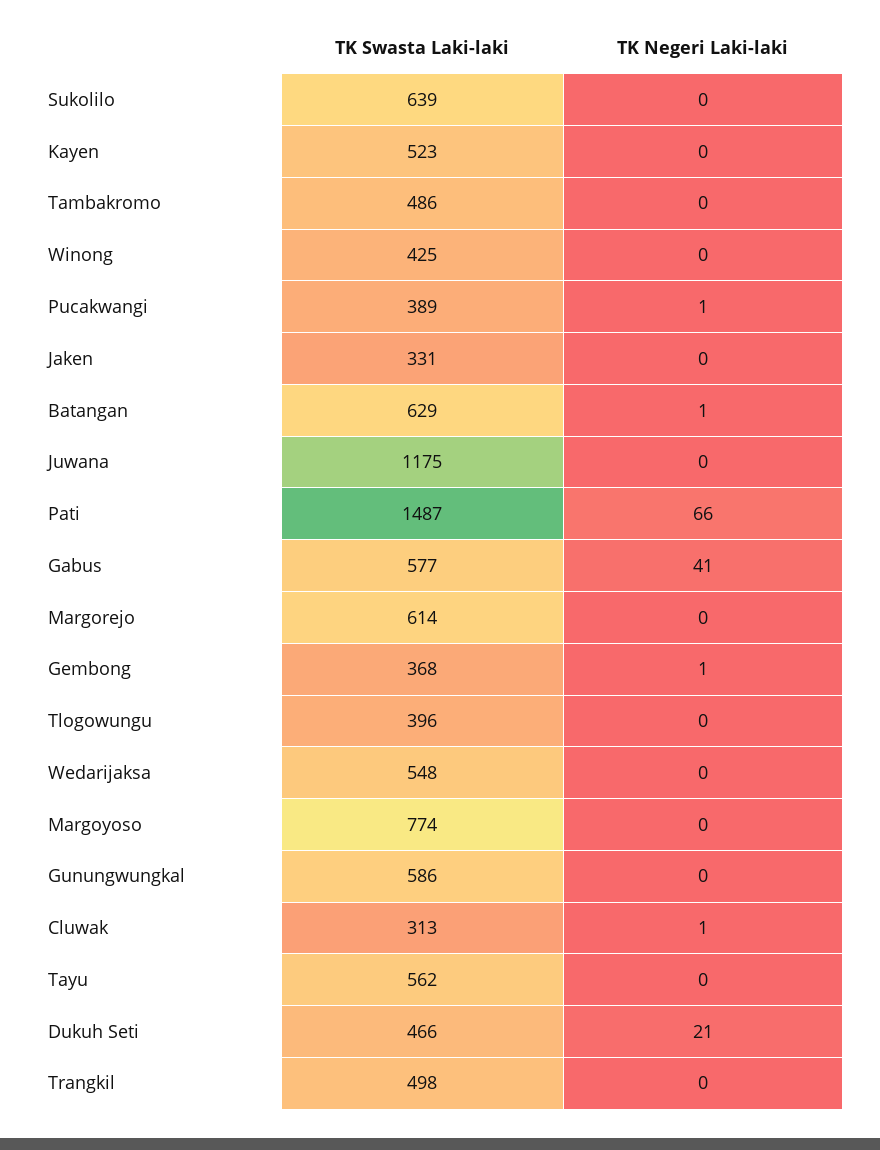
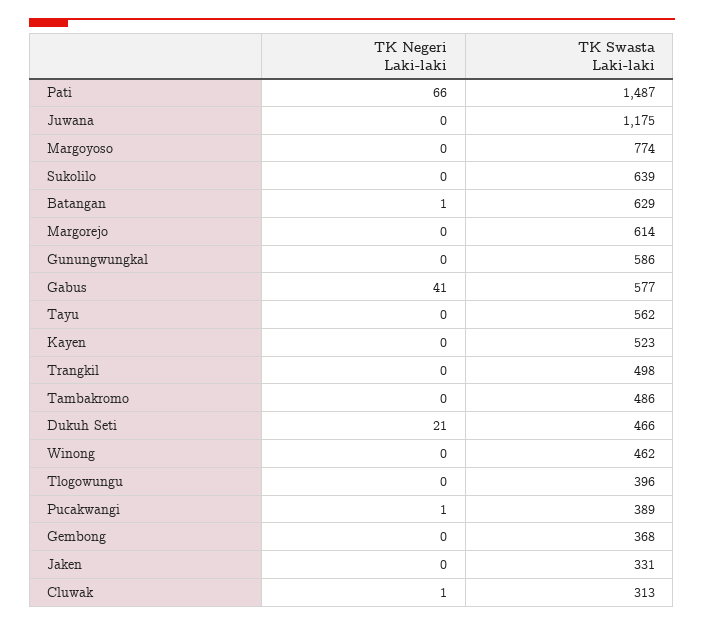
  {
    "TK Swasta Laki-laki": {
      "Sukolilo": 639,
      "Kayen": 523,
      "Tambakromo": 486,
-     "Winong": 425,
+     "Winong": 462,
      "Pucakwangi": 389,
      "Jaken": 331,
      "Batangan": 629,
      "Juwana": 1175,
      "Pati": 1487,
      "Gabus": 577,
      "Margorejo": 614,
      "Gembong": 368,
      "Tlogowungu": 396,
-     "Wedarijaksa": 548,
      "Margoyoso": 774,
      "Gunungwungkal": 586,
      "Cluwak": 313,
      "Tayu": 562,
      "Dukuh Seti": 466,
      "Trangkil": 498
    },
    "TK Negeri Laki-laki": {
      "Sukolilo": 0,
      "Kayen": 0,
      "Tambakromo": 0,
      "Winong": 0,
      "Pucakwangi": 1,
      "Jaken": 0,
      "Batangan": 1,
      "Juwana": 0,
      "Pati": 66,
      "Gabus": 41,
      "Margorejo": 0,
-     "Gembong": 1,
+     "Gembong": 0,
      "Tlogowungu": 0,
-     "Wedarijaksa": 0,
      "Margoyoso": 0,
      "Gunungwungkal": 0,
      "Cluwak": 1,
      "Tayu": 0,
      "Dukuh Seti": 21,
      "Trangkil": 0
    }
  }

